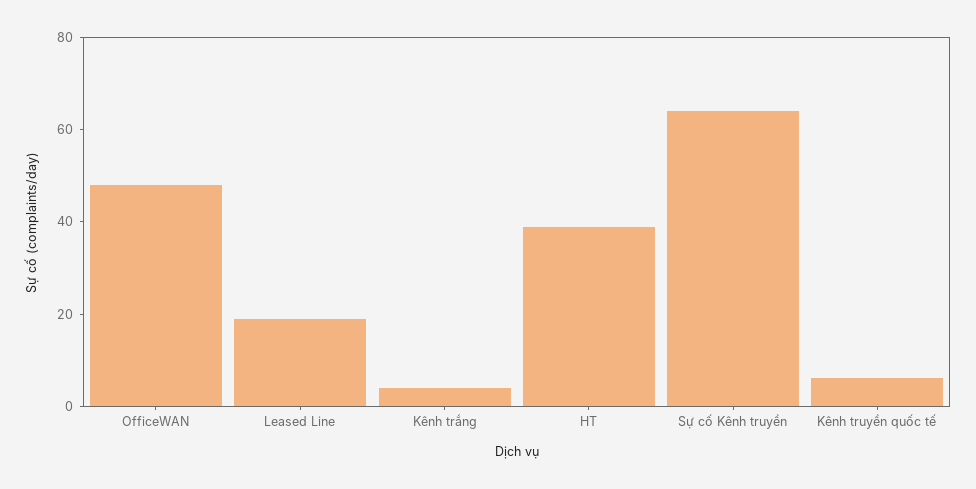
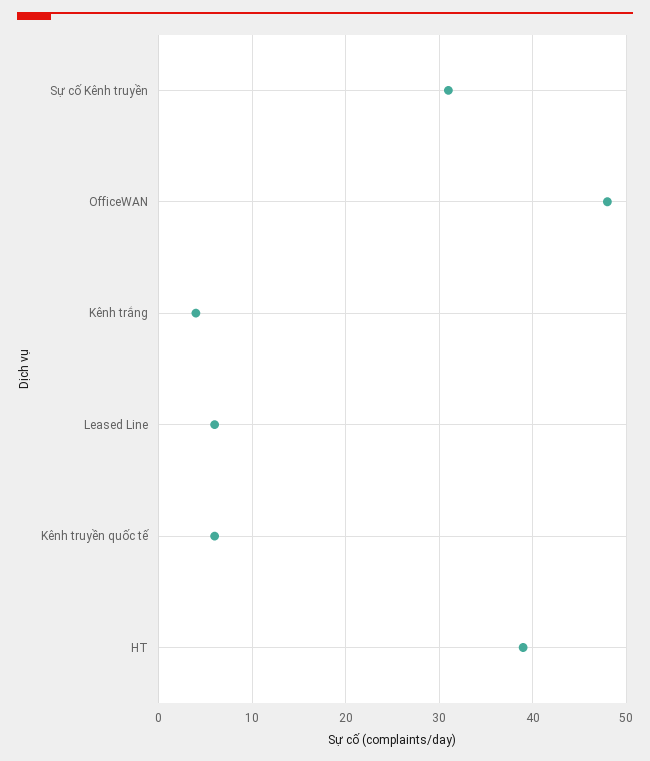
  {
    "OfficeWAN": 48,
-   "Leased Line": 20,
+   "Leased Line": 6,
    "Kênh trắng": 4,
    "HT": 39,
-   "Sự cố Kênh truyền": 65,
+   "Sự cố Kênh truyền": 31,
    "Kênh truyền quốc tế": 6
  }

